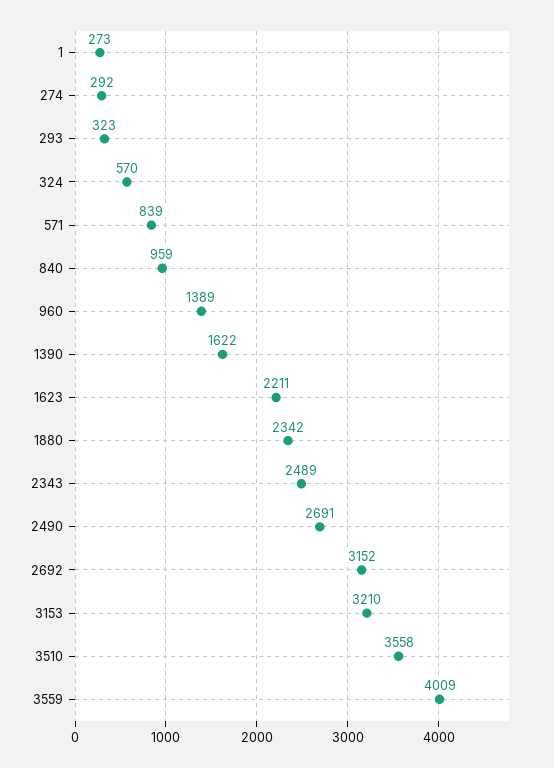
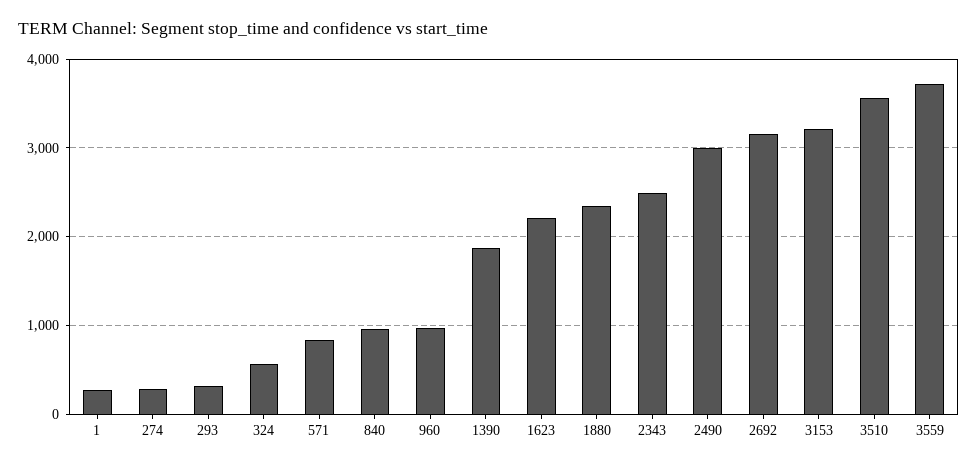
  {
    "1": 273,
    "274": 292,
    "293": 323,
    "324": 570,
    "571": 839,
    "840": 959,
-   "960": 1389,
+   "960": 1000,
-   "1390": 1622,
+   "1390": 1900,
    "1623": 2211,
    "1880": 2342,
    "2343": 2489,
-   "2490": 2691,
+   "2490": 3000,
    "2692": 3152,
    "3153": 3210,
    "3510": 3558,
-   "3559": 4009
+   "3559": 3700
  }

